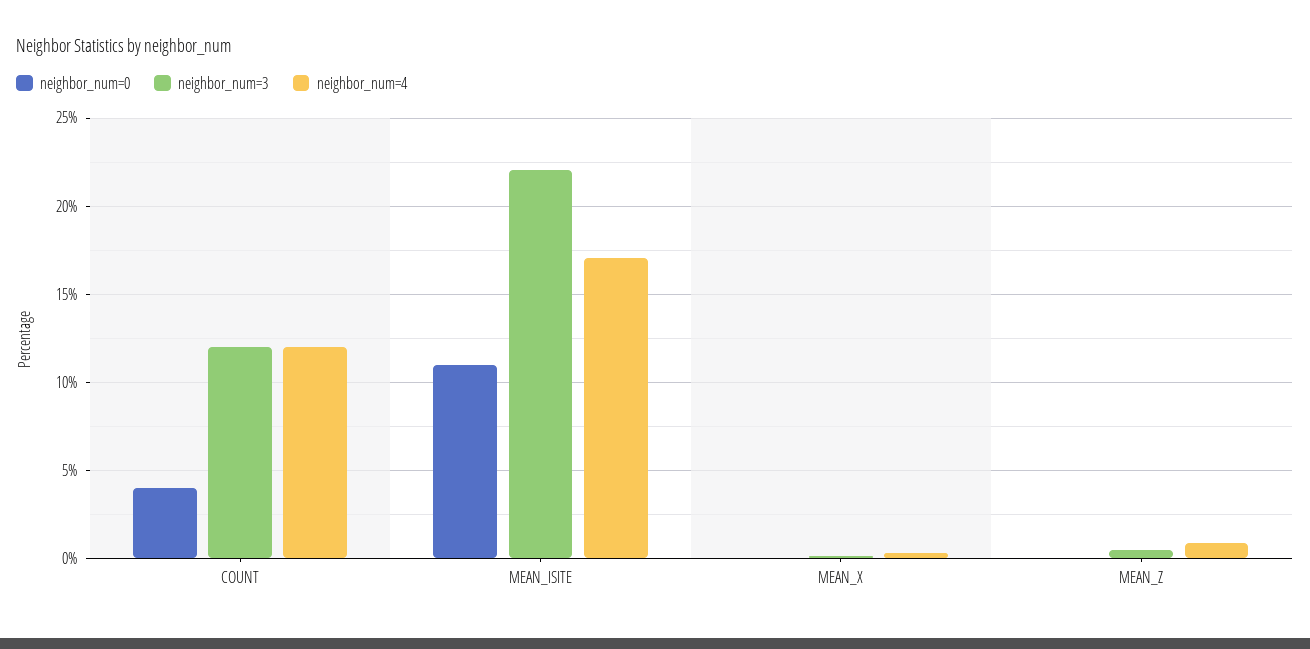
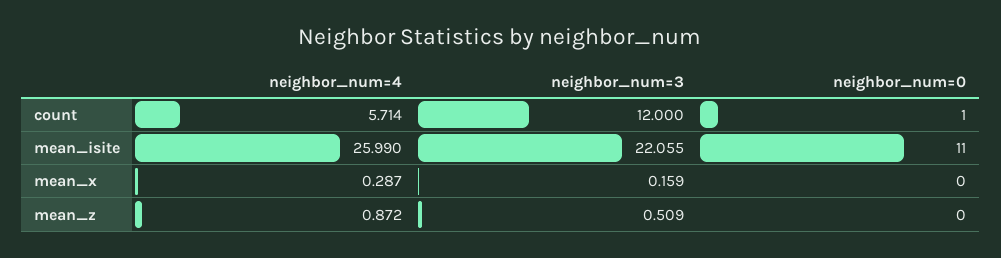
  {
    "neighbor_num=0": {
-     "COUNT": 4,
+     "COUNT": 1,
      "MEAN_ISITE": 11,
      "MEAN_X": 0,
      "MEAN_Z": 0
    },
    "neighbor_num=3": {
      "COUNT": 12,
      "MEAN_ISITE": 22.055,
      "MEAN_X": 0.159,
      "MEAN_Z": 0.509
    },
    "neighbor_num=4": {
-     "COUNT": 12,
+     "COUNT": 5.714,
-     "MEAN_ISITE": 17,
+     "MEAN_ISITE": 25.99,
      "MEAN_X": 0.287,
      "MEAN_Z": 0.872
    }
  }

